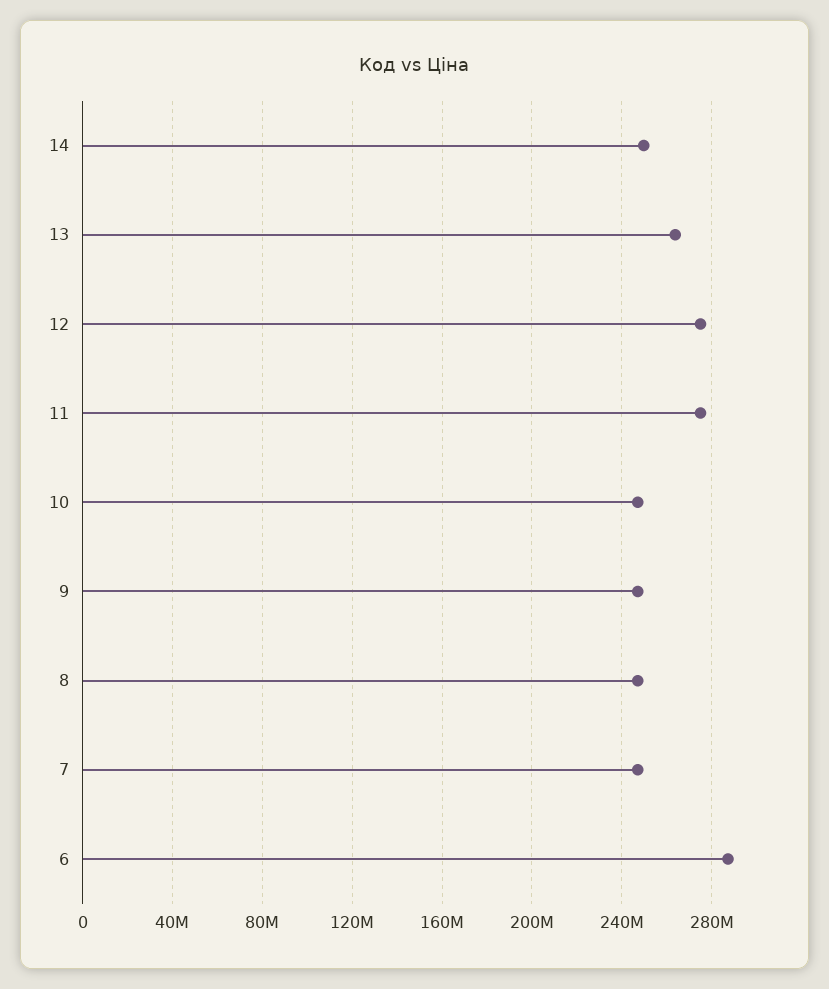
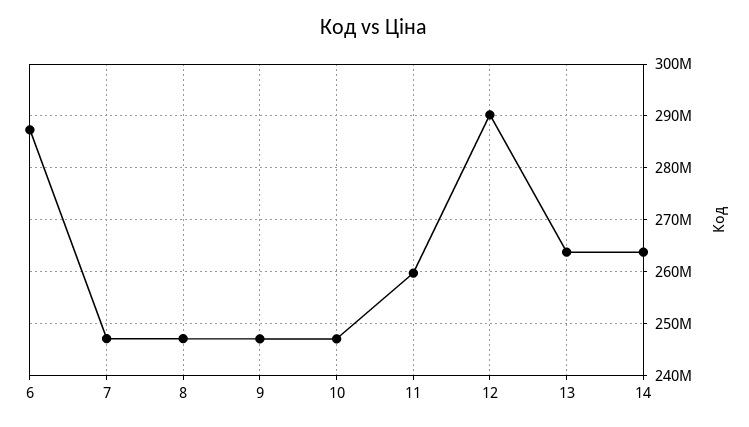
  {
-   "14": 250000000,
+   "14": 264000000,
    "13": 264000000,
-   "12": 275000000,
+   "12": 290000000,
-   "11": 275000000,
+   "11": 260000000,
    "10": 248000000,
    "9": 248000000,
    "8": 248000000,
    "7": 248000000,
    "6": 288000000
  }

